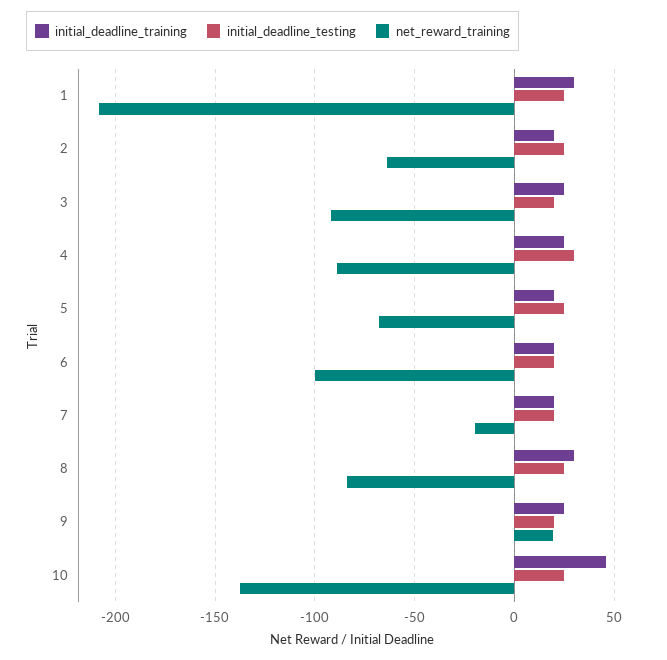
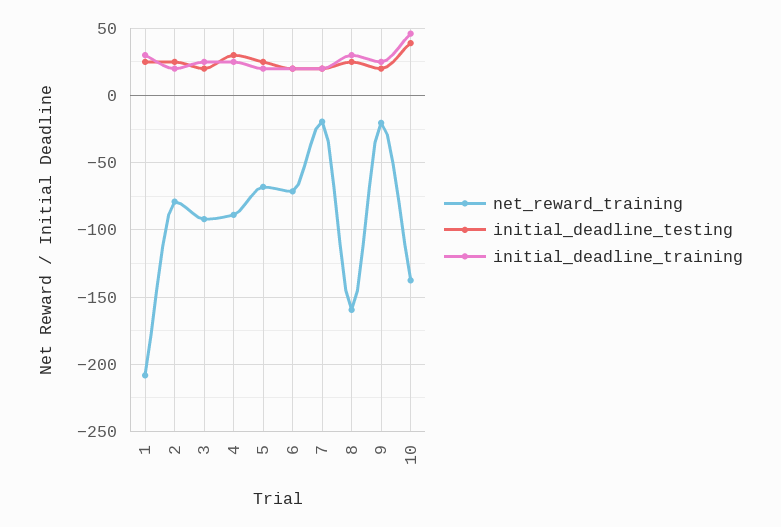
  {
    "initial_deadline_training": {
      "1": 30,
      "2": 20,
      "3": 25,
      "4": 25,
      "5": 20,
      "6": 20,
      "7": 20,
      "8": 30,
      "9": 25,
      "10": 45
    },
    "initial_deadline_testing": {
      "1": 25,
      "2": 25,
      "3": 20,
      "4": 30,
      "5": 25,
      "6": 20,
      "7": 20,
      "8": 25,
      "9": 20,
-     "10": 25
+     "10": 40
    },
    "net_reward_training": {
      "1": -210,
-     "2": -65,
+     "2": -80,
      "3": -90,
      "4": -90,
      "5": -70,
-     "6": -100,
+     "6": -70,
      "7": -20,
-     "8": -85,
+     "8": -160,
-     "9": 20,
+     "9": -20,
      "10": -140
    }
  }

